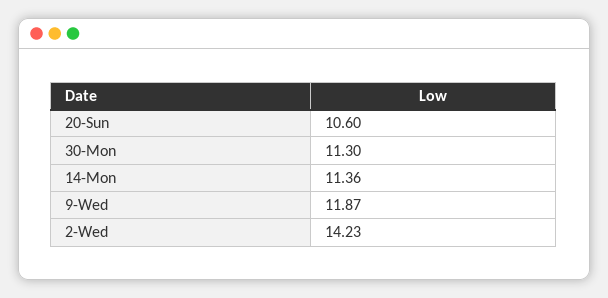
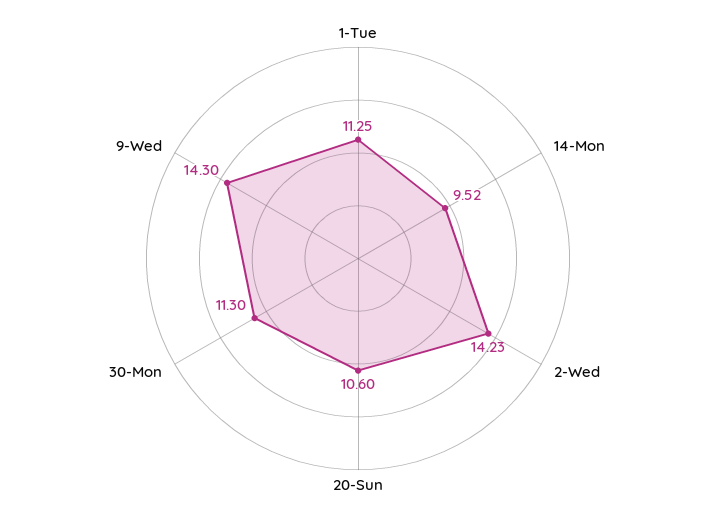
  {
    "20-Sun": 10.6,
    "30-Mon": 11.3,
-   "14-Mon": 11.36,
+   "14-Mon": 9.52,
-   "9-Wed": 11.87,
+   "9-Wed": 14.3,
-   "2-Wed": 14.23
+   "2-Wed": 14.23,
+   "1-Tue": 11.25
  }

